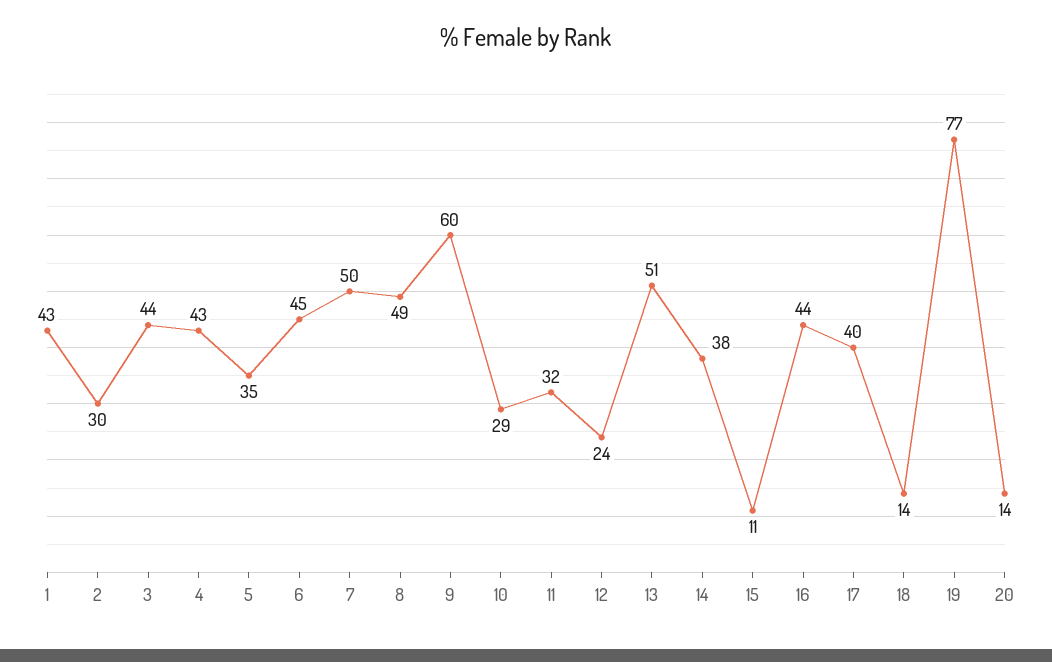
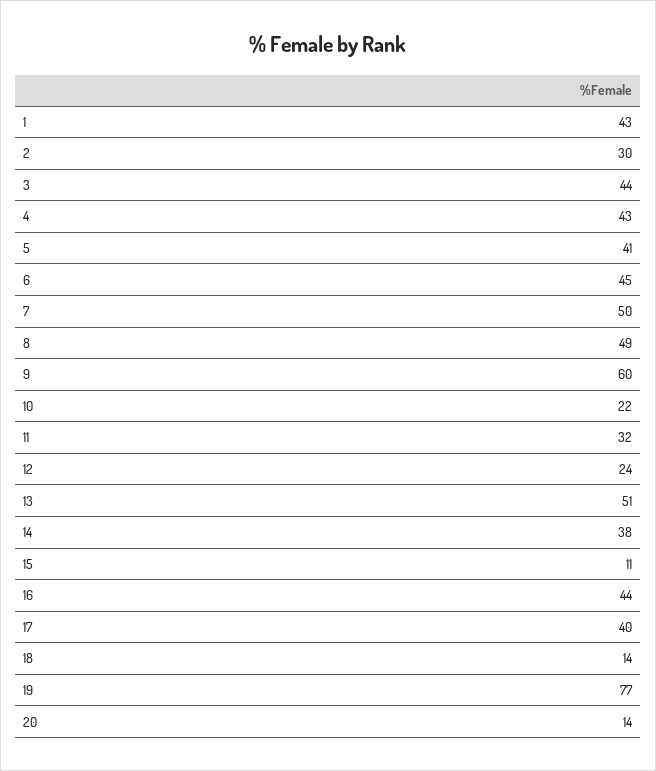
  {
    "1": 43,
    "2": 30,
    "3": 44,
    "4": 43,
-   "5": 35,
+   "5": 41,
    "6": 45,
    "7": 50,
    "8": 49,
    "9": 60,
-   "10": 29,
+   "10": 22,
    "11": 32,
    "12": 24,
    "13": 51,
    "14": 38,
    "15": 11,
    "16": 44,
    "17": 40,
    "18": 14,
    "19": 77,
    "20": 14
  }

